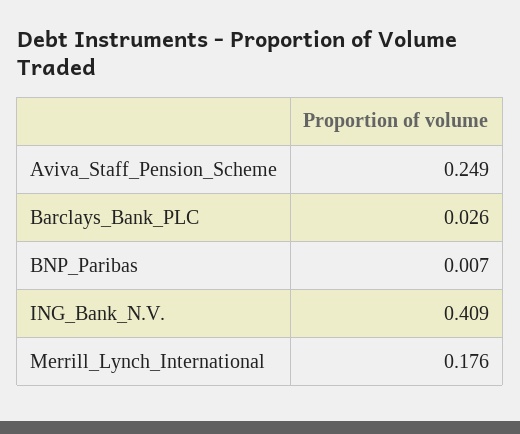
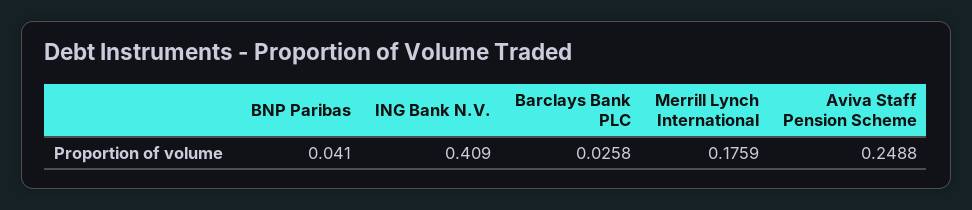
  {
    "Aviva_Staff_Pension_Scheme": 0.2488,
    "Barclays_Bank_PLC": 0.0258,
-   "BNP_Paribas": 0.007,
+   "BNP_Paribas": 0.041,
    "ING_Bank_N.V.": 0.409,
    "Merrill_Lynch_International": 0.1759
  }

